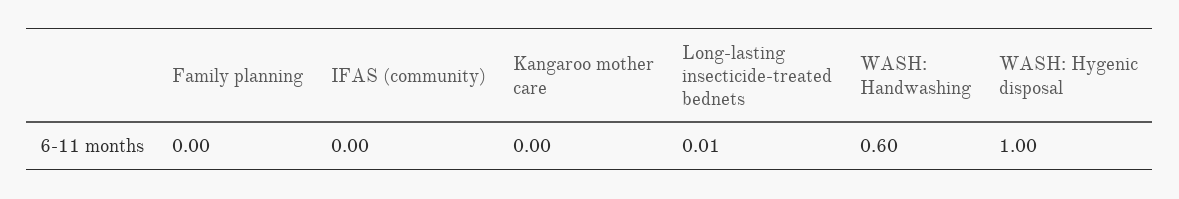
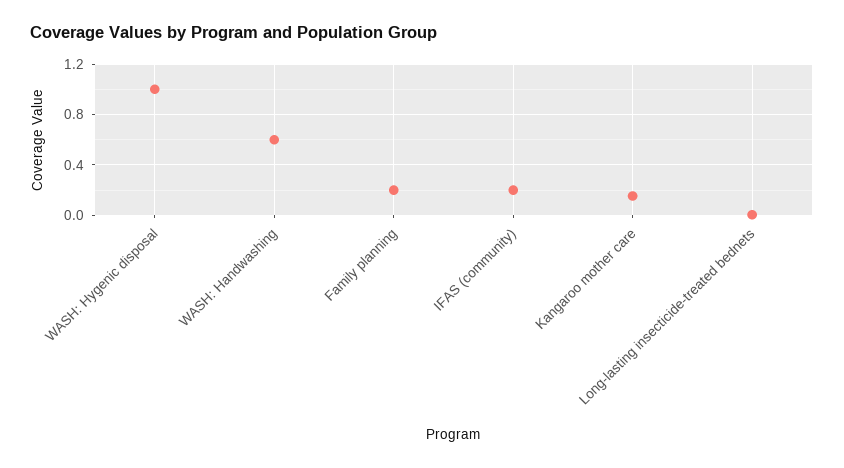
  {
-   "Family planning": 0,
+   "Family planning": 0.2,
-   "IFAS (community)": 0,
+   "IFAS (community)": 0.2,
-   "Kangaroo mother care": 0,
+   "Kangaroo mother care": 0.15,
    "Long-lasting insecticide-treated bednets": 0.01,
    "WASH: Handwashing": 0.6,
    "WASH: Hygenic disposal": 1
  }

